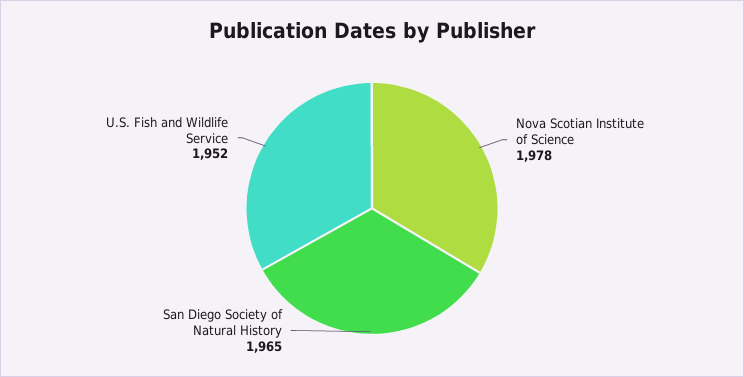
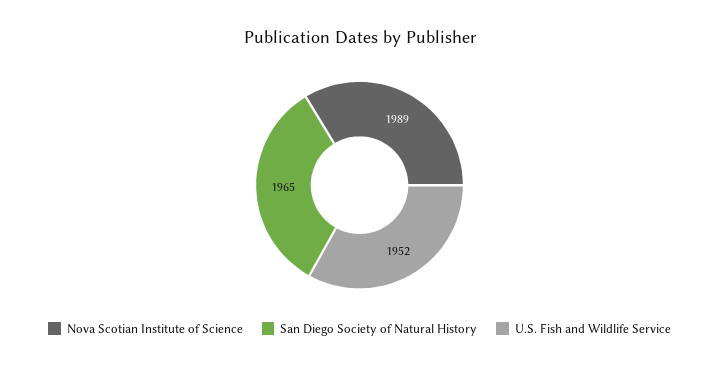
  {
-   "Nova Scotian Institute of Science": 1978,
+   "Nova Scotian Institute of Science": 1989,
    "San Diego Society of Natural History": 1965,
    "U.S. Fish and Wildlife Service": 1952
  }

